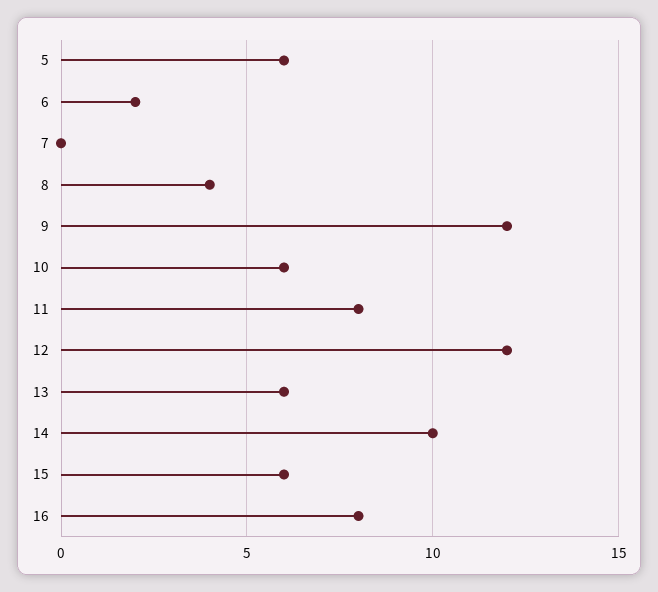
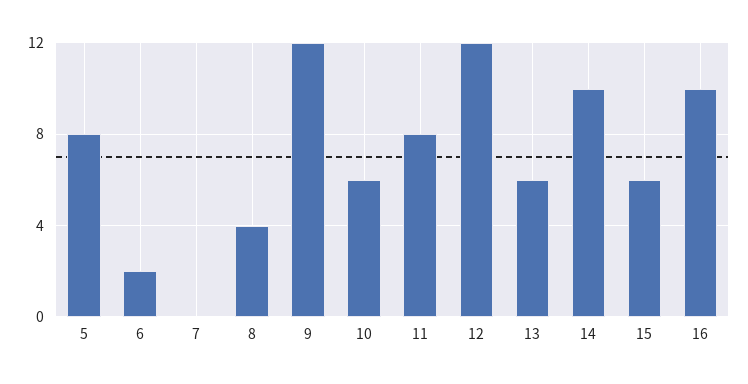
  {
-   "5": 6,
+   "5": 8,
    "6": 2,
    "7": 0,
    "8": 4,
    "9": 12,
    "10": 6,
    "11": 8,
    "12": 12,
    "13": 6,
    "14": 10,
    "15": 6,
-   "16": 8
+   "16": 10
  }

